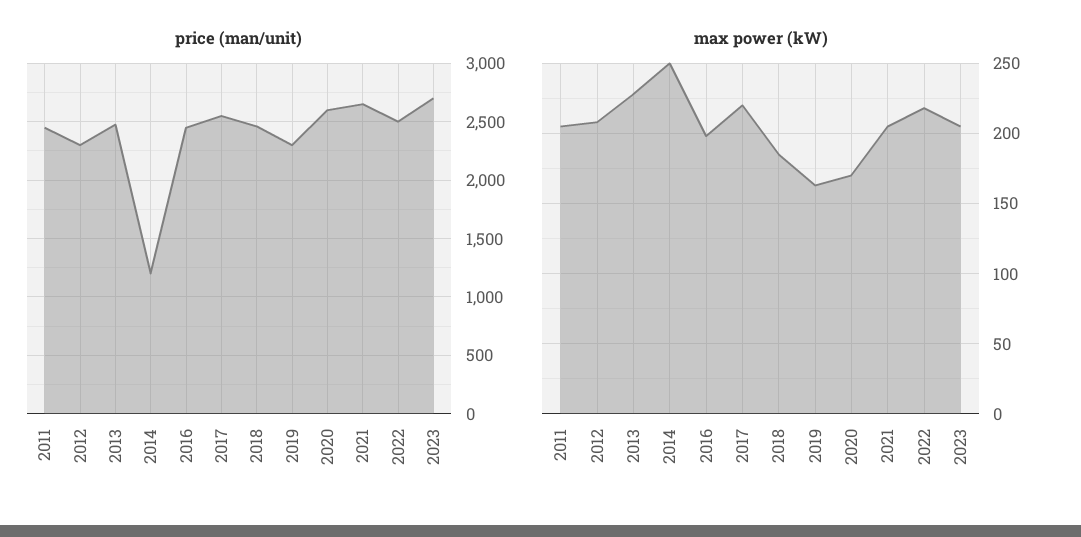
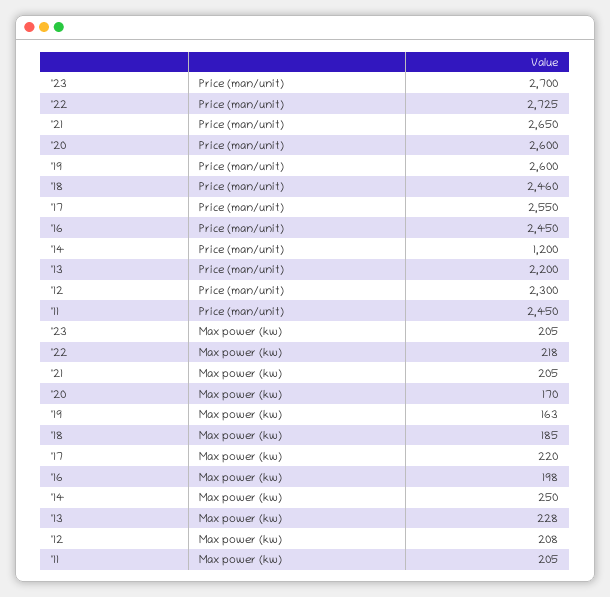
  {
    "price (man/unit)": {
      "2011": 2450,
      "2012": 2300,
-     "2013": 2500,
+     "2013": 2200,
      "2014": 1200,
      "2016": 2450,
      "2017": 2550,
      "2018": 2460,
-     "2019": 2300,
+     "2019": 2600,
      "2020": 2600,
      "2021": 2650,
-     "2022": 2500,
+     "2022": 2725,
      "2023": 2700
    },
    "max power (kW)": {
      "2011": 205,
      "2012": 208,
      "2013": 228,
      "2014": 250,
      "2016": 198,
      "2017": 220,
      "2018": 185,
      "2019": 163,
      "2020": 170,
      "2021": 205,
      "2022": 218,
      "2023": 205
    }
  }

